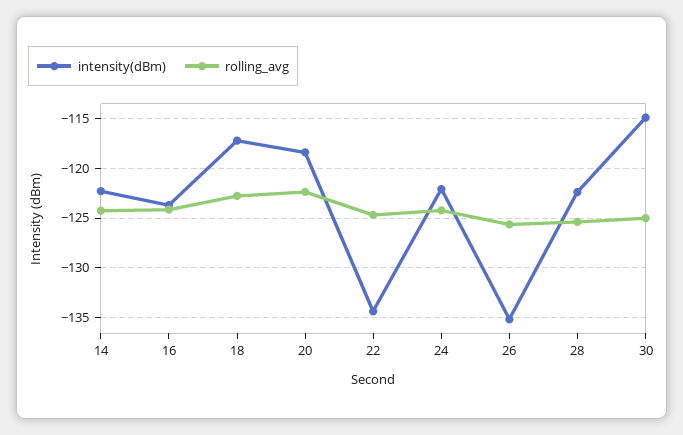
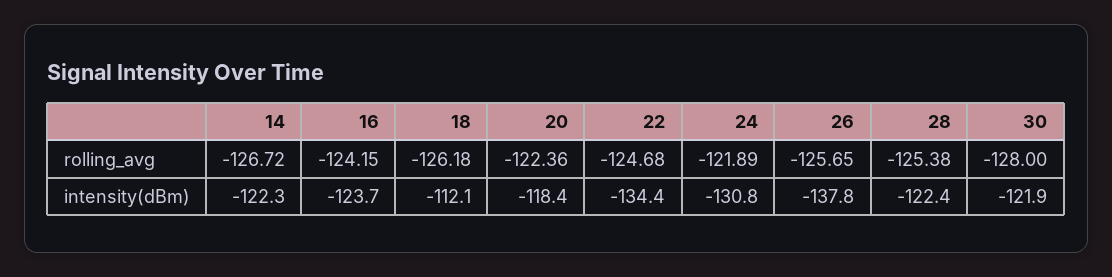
  {
    "intensity(dBm)": {
      "14": -122.3,
      "16": -123.7,
-     "18": -117,
+     "18": -112.1,
      "20": -118.4,
      "22": -134.4,
-     "24": -122,
+     "24": -130.8,
-     "26": -135,
+     "26": -137.8,
      "28": -122.4,
-     "30": -115
+     "30": -121.9
    },
    "rolling_avg": {
-     "14": -124,
+     "14": -126.72,
      "16": -124.15,
-     "18": -123,
+     "18": -126.18,
      "20": -122.36,
      "22": -124.68,
-     "24": -124,
+     "24": -121.89,
      "26": -125.65,
      "28": -125.38,
-     "30": -125
+     "30": -128
    }
  }

